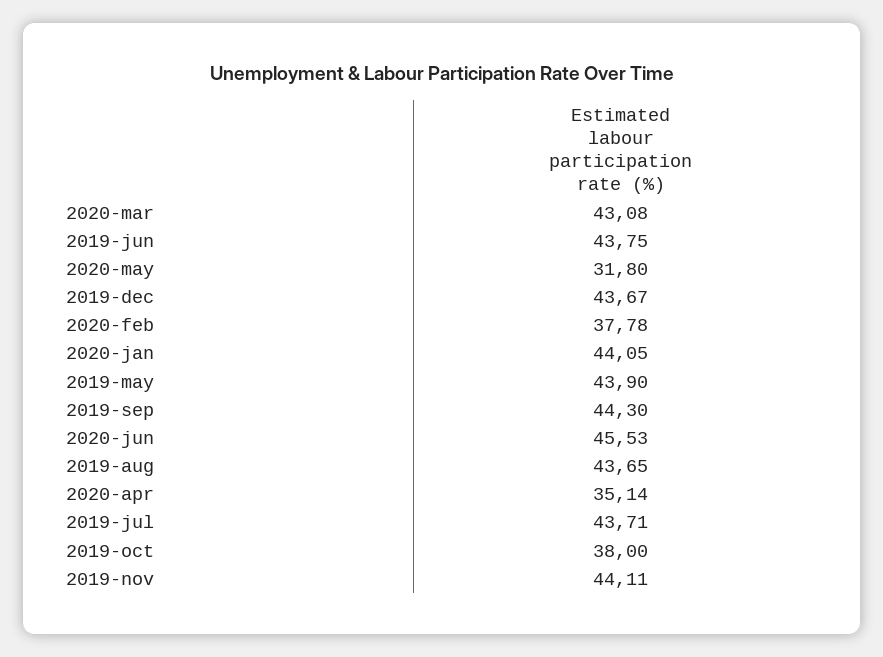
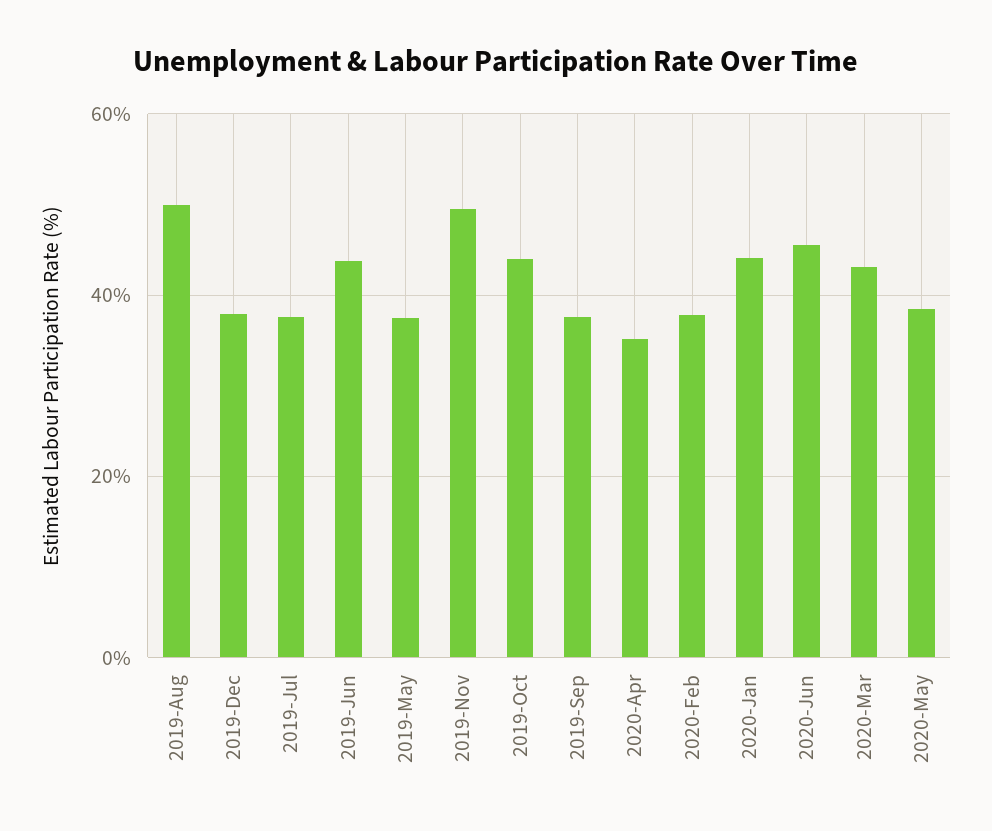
  {
    "2020-mar": 43.08,
    "2019-jun": 43.75,
-   "2020-may": 31.8,
+   "2020-may": 38,
-   "2019-dec": 43.67,
+   "2019-dec": 38,
    "2020-feb": 37.78,
    "2020-jan": 44.05,
-   "2019-may": 43.9,
+   "2019-may": 38,
-   "2019-sep": 44.3,
+   "2019-sep": 38,
    "2020-jun": 45.53,
-   "2019-aug": 43.65,
+   "2019-aug": 50,
    "2020-apr": 35.14,
-   "2019-jul": 43.71,
+   "2019-jul": 38,
-   "2019-oct": 38,
+   "2019-oct": 44,
-   "2019-nov": 44.11
+   "2019-nov": 50
  }

